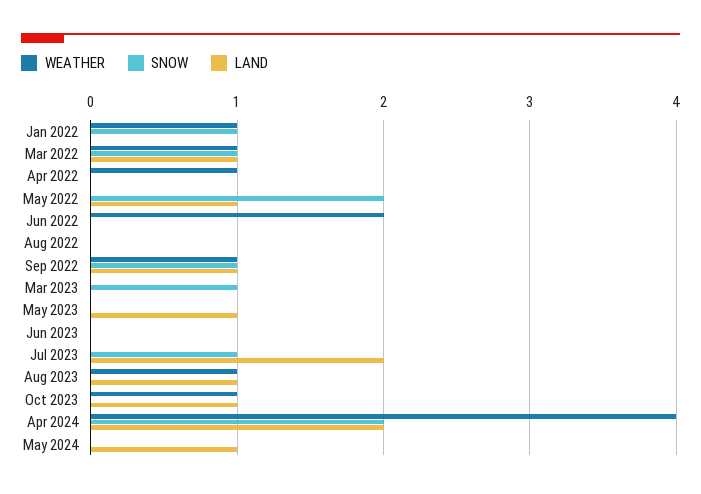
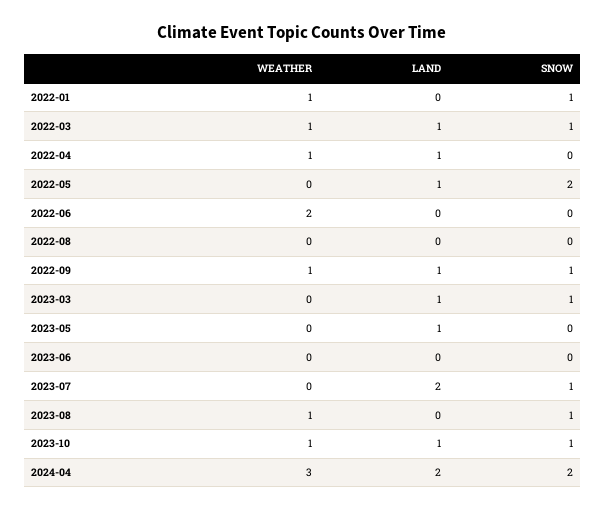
  {
    "WEATHER": {
      "Jan 2022": 1,
      "Mar 2022": 1,
      "Apr 2022": 1,
      "May 2022": 0,
      "Jun 2022": 2,
      "Aug 2022": 0,
      "Sep 2022": 1,
      "Mar 2023": 0,
      "May 2023": 0,
      "Jun 2023": 0,
      "Jul 2023": 0,
      "Aug 2023": 1,
      "Oct 2023": 1,
-     "Apr 2024": 4,
+     "Apr 2024": 3
-     "May 2024": 0
    },
    "SNOW": {
      "Jan 2022": 1,
      "Mar 2022": 1,
      "Apr 2022": 0,
      "May 2022": 2,
      "Jun 2022": 0,
      "Aug 2022": 0,
      "Sep 2022": 1,
      "Mar 2023": 1,
      "May 2023": 0,
      "Jun 2023": 0,
      "Jul 2023": 1,
-     "Aug 2023": 0,
+     "Aug 2023": 1,
-     "Oct 2023": 0,
+     "Oct 2023": 1,
-     "Apr 2024": 2,
+     "Apr 2024": 2
-     "May 2024": 0
    },
    "LAND": {
      "Jan 2022": 0,
      "Mar 2022": 1,
-     "Apr 2022": 0,
+     "Apr 2022": 1,
      "May 2022": 1,
      "Jun 2022": 0,
      "Aug 2022": 0,
      "Sep 2022": 1,
-     "Mar 2023": 0,
+     "Mar 2023": 1,
      "May 2023": 1,
      "Jun 2023": 0,
      "Jul 2023": 2,
-     "Aug 2023": 1,
+     "Aug 2023": 0,
      "Oct 2023": 1,
-     "Apr 2024": 2,
+     "Apr 2024": 2
-     "May 2024": 1
    }
  }

